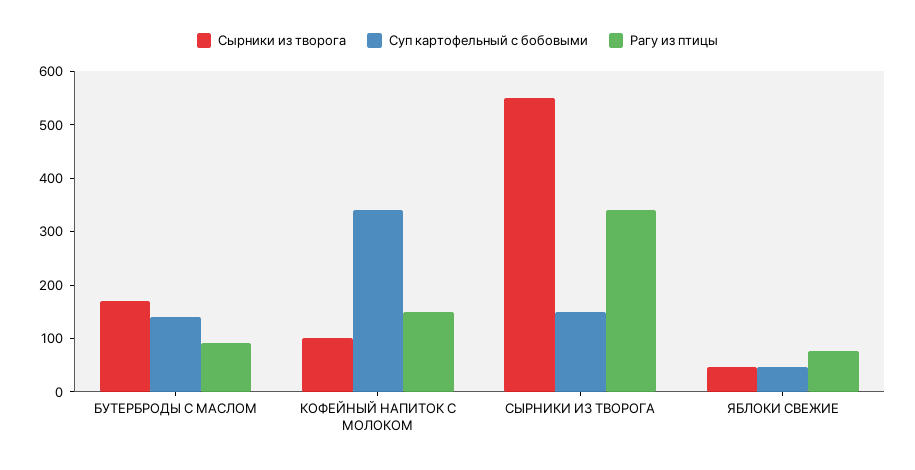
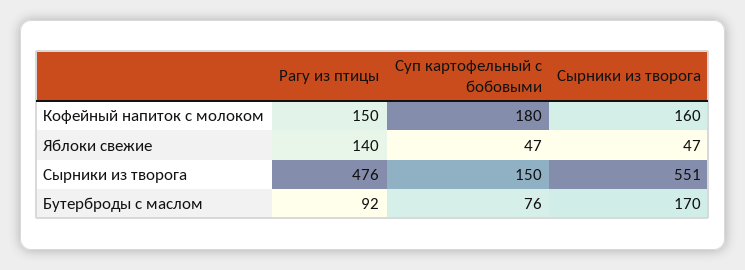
  {
    "Сырники из творога": {
      "БУТЕРБРОДЫ С МАСЛОМ": 170,
-     "КОФЕЙНЫЙ НАПИТОК С МОЛОКОМ": 100,
+     "КОФЕЙНЫЙ НАПИТОК С МОЛОКОМ": 160,
      "СЫРНИКИ ИЗ ТВОРОГА": 551,
      "ЯБЛОКИ СВЕЖИЕ": 47
    },
    "Суп картофельный с бобовыми": {
-     "БУТЕРБРОДЫ С МАСЛОМ": 140,
+     "БУТЕРБРОДЫ С МАСЛОМ": 76,
-     "КОФЕЙНЫЙ НАПИТОК С МОЛОКОМ": 340,
+     "КОФЕЙНЫЙ НАПИТОК С МОЛОКОМ": 180,
      "СЫРНИКИ ИЗ ТВОРОГА": 150,
      "ЯБЛОКИ СВЕЖИЕ": 47
    },
    "Рагу из птицы": {
      "БУТЕРБРОДЫ С МАСЛОМ": 92,
      "КОФЕЙНЫЙ НАПИТОК С МОЛОКОМ": 150,
-     "СЫРНИКИ ИЗ ТВОРОГА": 340,
+     "СЫРНИКИ ИЗ ТВОРОГА": 476,
-     "ЯБЛОКИ СВЕЖИЕ": 80
+     "ЯБЛОКИ СВЕЖИЕ": 140
    }
  }

